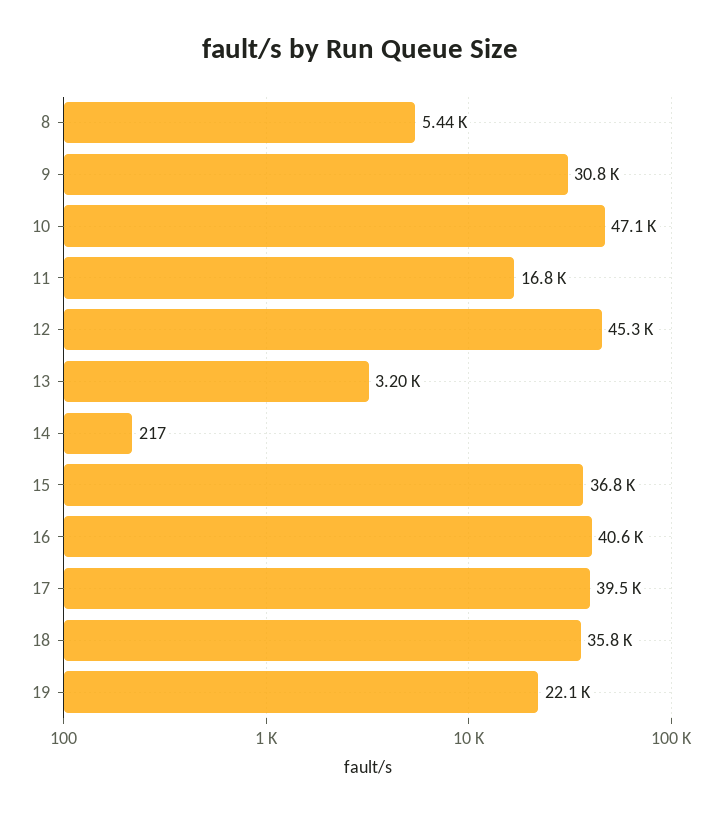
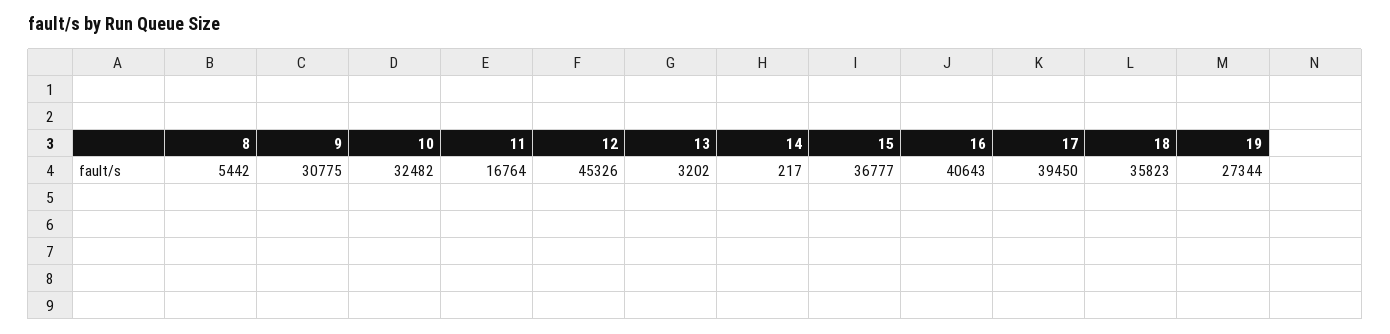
  {
    "8": 5442,
    "9": 30775,
-   "10": 47100,
+   "10": 32482,
    "11": 16764,
    "12": 45326,
    "13": 3202,
    "14": 217,
    "15": 36777,
    "16": 40643,
    "17": 39450,
    "18": 35823,
-   "19": 22100
+   "19": 27344
  }

